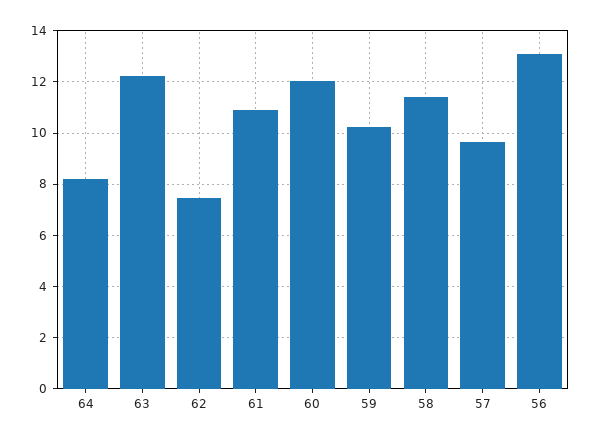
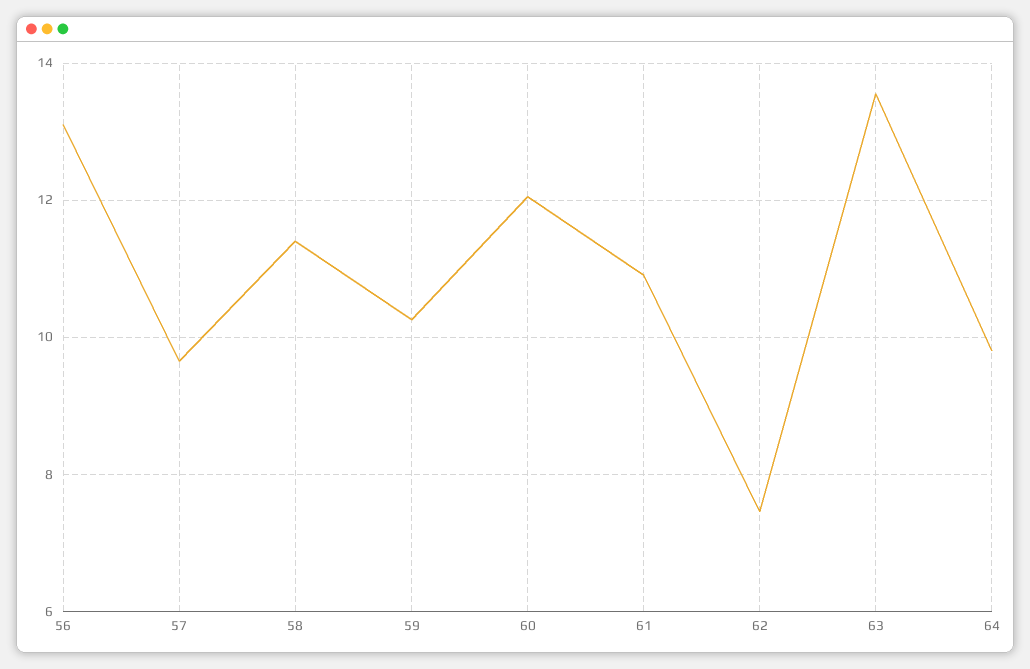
  {
-   "64": 8.25,
+   "64": 9.8,
-   "63": 12.25,
+   "63": 13.6,
    "62": 7.4,
    "61": 11,
    "60": 12,
    "59": 10.2,
    "58": 11.4,
    "57": 9.6,
    "56": 13.2
  }

